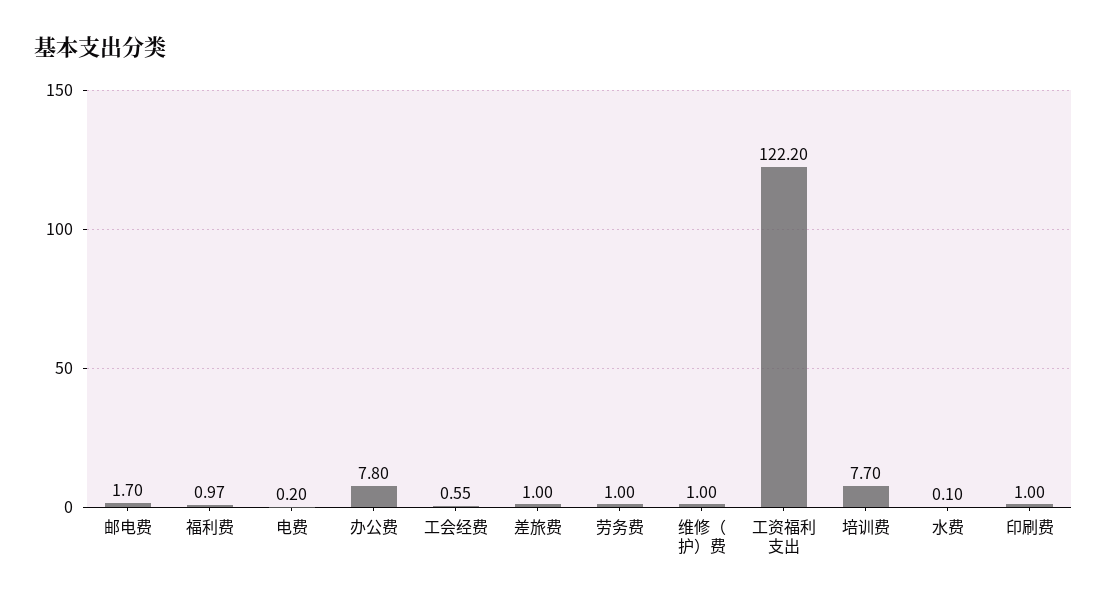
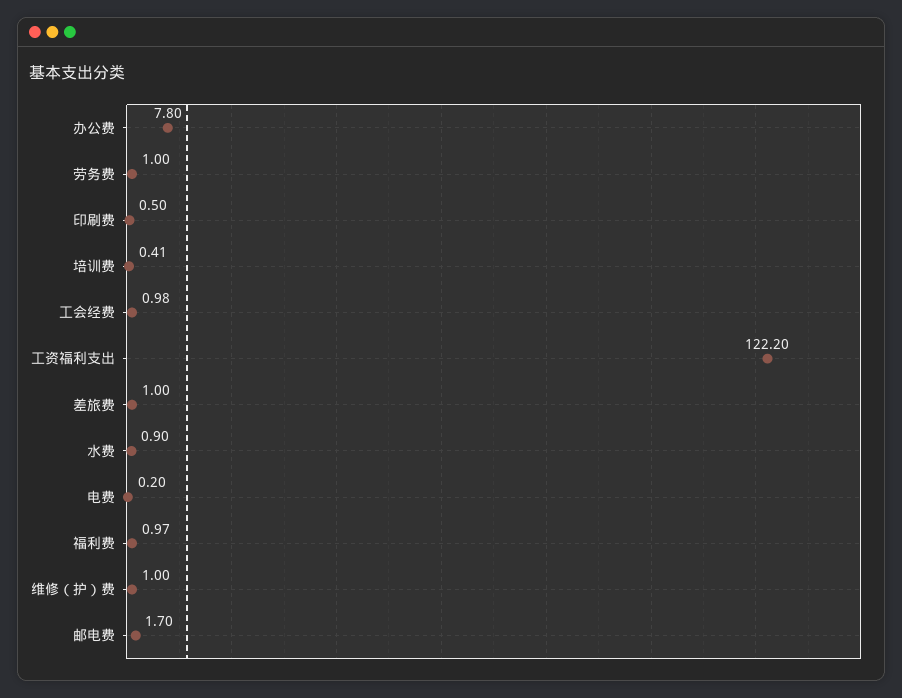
  {
    "邮电费": 1.7,
    "福利费": 0.97,
    "电费": 0.2,
    "办公费": 7.8,
-   "工会经费": 0.55,
+   "工会经费": 0.98,
    "差旅费": 1,
    "劳务费": 1,
    "维修（护）费": 1,
    "工资福利支出": 122.2,
-   "培训费": 7.7,
+   "培训费": 0.41,
-   "水费": 0.1,
+   "水费": 0.9,
-   "印刷费": 1
+   "印刷费": 0.5
  }

